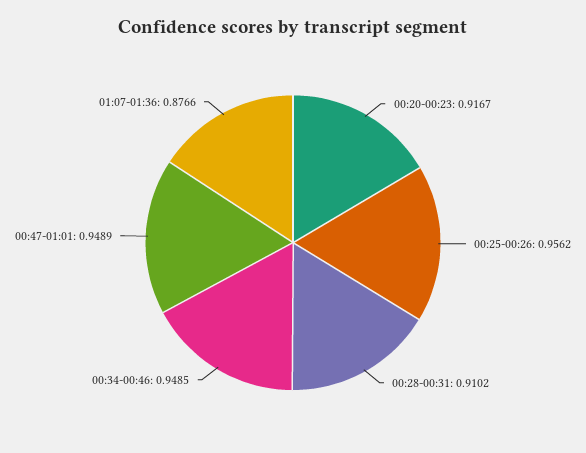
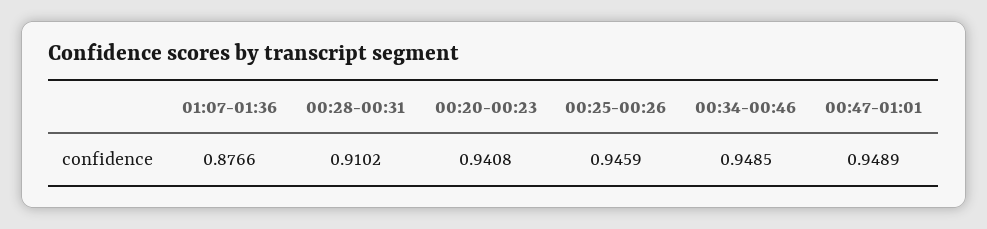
  {
-   "00:20-00:23": 0.9167,
+   "00:20-00:23": 0.9408,
-   "00:25-00:26": 0.9562,
+   "00:25-00:26": 0.9459,
    "00:28-00:31": 0.9102,
    "00:34-00:46": 0.9485,
    "00:47-01:01": 0.9489,
    "01:07-01:36": 0.8766
  }

